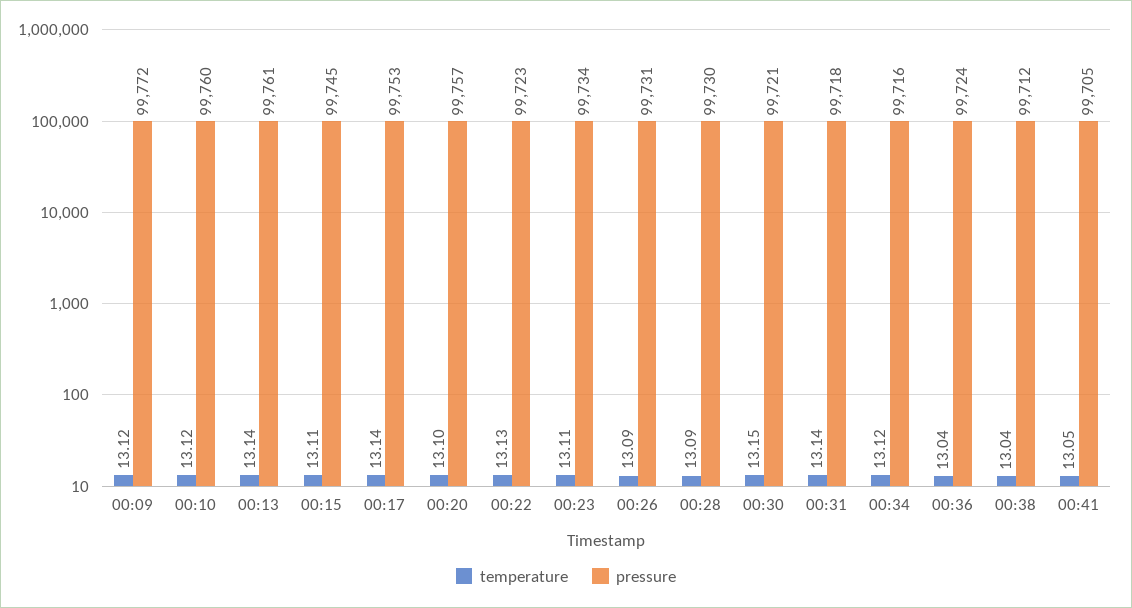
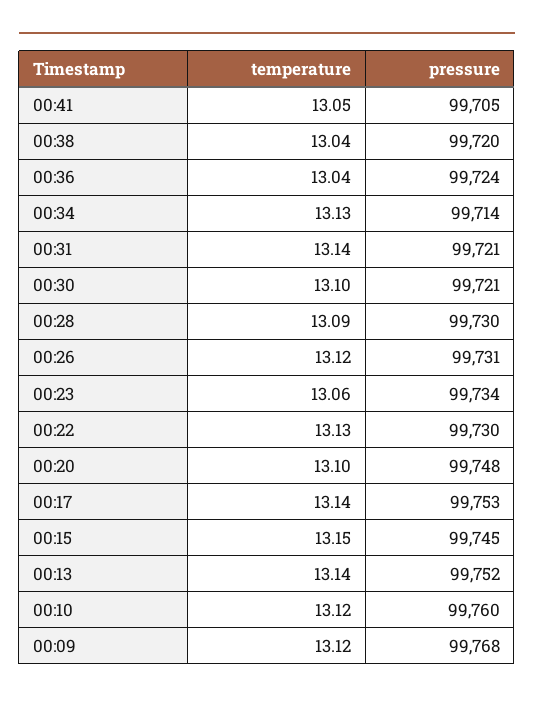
  {
    "temperature": {
      "00:09": 13.12,
      "00:10": 13.12,
      "00:13": 13.14,
-     "00:15": 13.11,
+     "00:15": 13.15,
      "00:17": 13.14,
      "00:20": 13.1,
      "00:22": 13.13,
-     "00:23": 13.11,
+     "00:23": 13.06,
-     "00:26": 13.09,
+     "00:26": 13.12,
      "00:28": 13.09,
-     "00:30": 13.15,
+     "00:30": 13.1,
      "00:31": 13.14,
-     "00:34": 13.12,
+     "00:34": 13.13,
      "00:36": 13.04,
      "00:38": 13.04,
      "00:41": 13.05
    },
    "pressure": {
-     "00:09": 99772,
+     "00:09": 99768,
      "00:10": 99760,
-     "00:13": 99761,
+     "00:13": 99752,
      "00:15": 99745,
      "00:17": 99753,
-     "00:20": 99757,
+     "00:20": 99748,
-     "00:22": 99723,
+     "00:22": 99730,
      "00:23": 99734,
      "00:26": 99731,
      "00:28": 99730,
      "00:30": 99721,
-     "00:31": 99718,
+     "00:31": 99721,
-     "00:34": 99716,
+     "00:34": 99714,
      "00:36": 99724,
-     "00:38": 99712,
+     "00:38": 99720,
      "00:41": 99705
    }
  }

